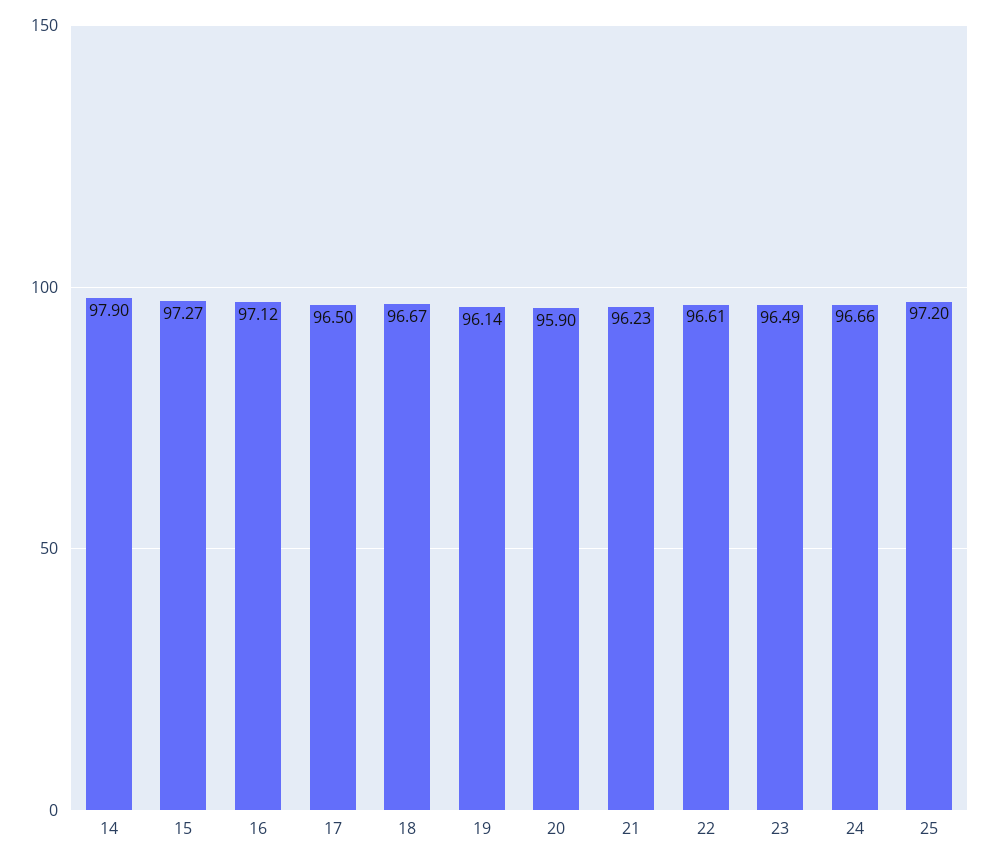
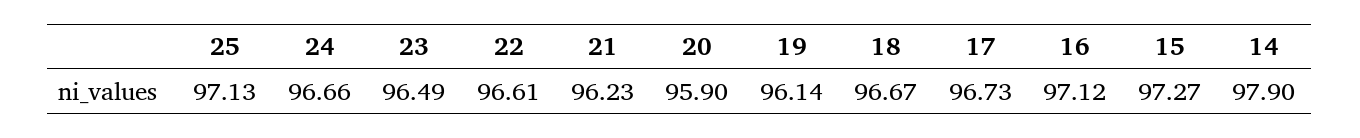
  {
    "14": 97.9,
    "15": 97.27,
    "16": 97.12,
-   "17": 96.5,
+   "17": 96.73,
    "18": 96.67,
    "19": 96.14,
    "20": 95.9,
    "21": 96.23,
    "22": 96.61,
    "23": 96.49,
    "24": 96.66,
-   "25": 97.2
+   "25": 97.13
  }

